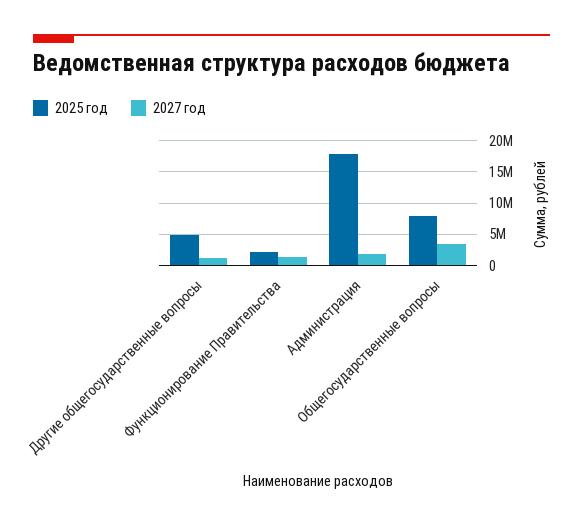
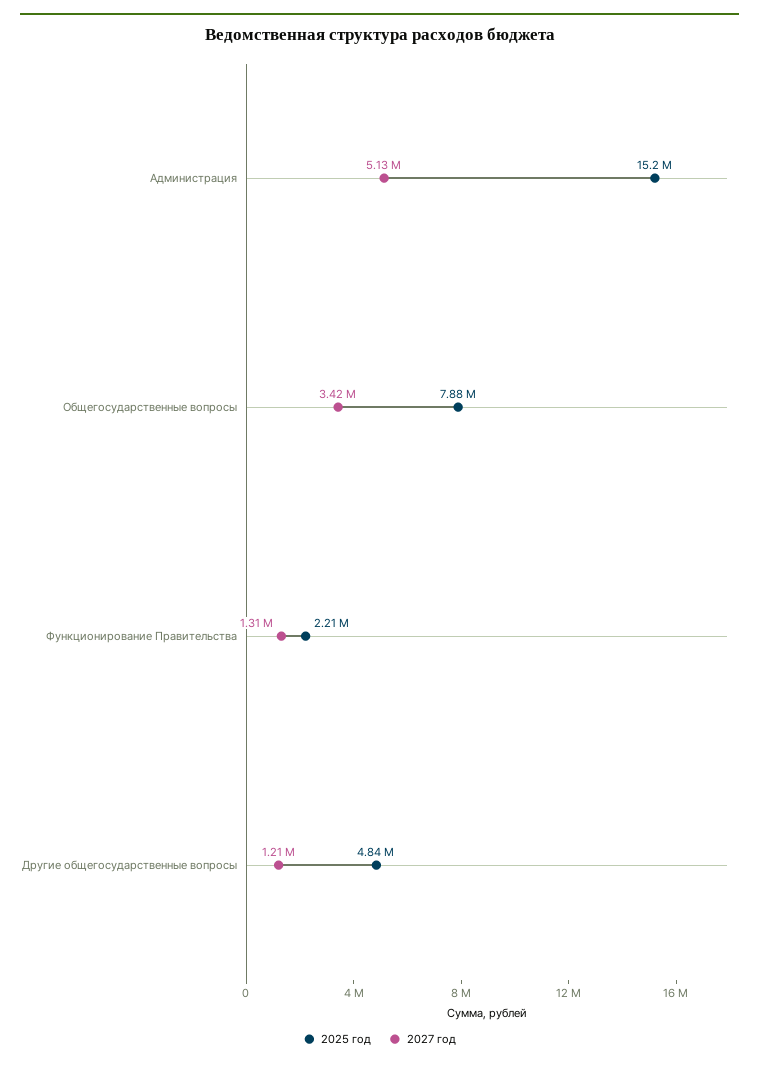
  {
    "2025 год": {
      "Другие общегосударственные вопросы": 4840000,
      "Функционирование Правительства": 2210000,
-     "Администрация": 18000000,
+     "Администрация": 15200000,
      "Общегосударственные вопросы": 7880000
    },
    "2027 год": {
      "Другие общегосударственные вопросы": 1210000,
      "Функционирование Правительства": 1310000,
-     "Администрация": 2000000,
+     "Администрация": 5130000,
      "Общегосударственные вопросы": 3420000
    }
  }

